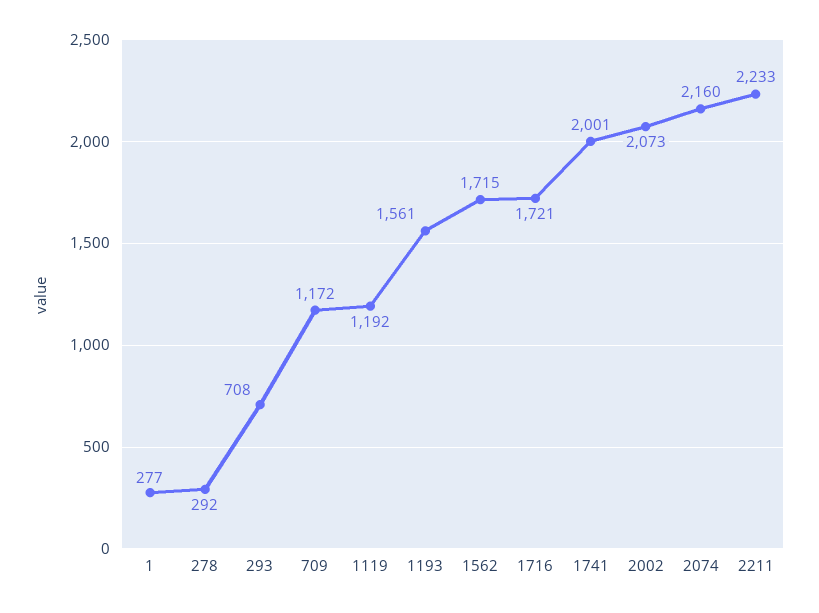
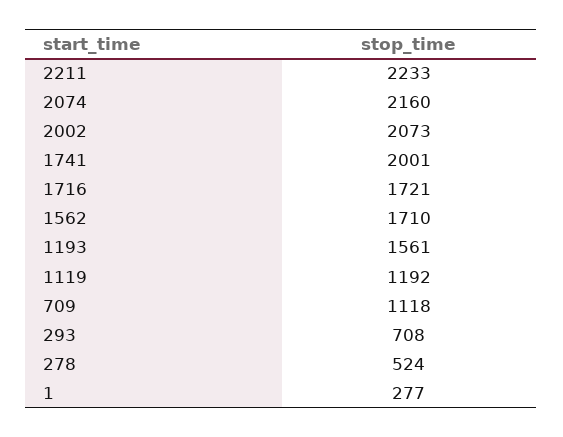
  {
    "1": 277,
-   "278": 292,
+   "278": 524,
    "293": 708,
-   "709": 1172,
+   "709": 1118,
    "1119": 1192,
    "1193": 1561,
-   "1562": 1715,
+   "1562": 1710,
    "1716": 1721,
    "1741": 2001,
    "2002": 2073,
    "2074": 2160,
    "2211": 2233
  }

